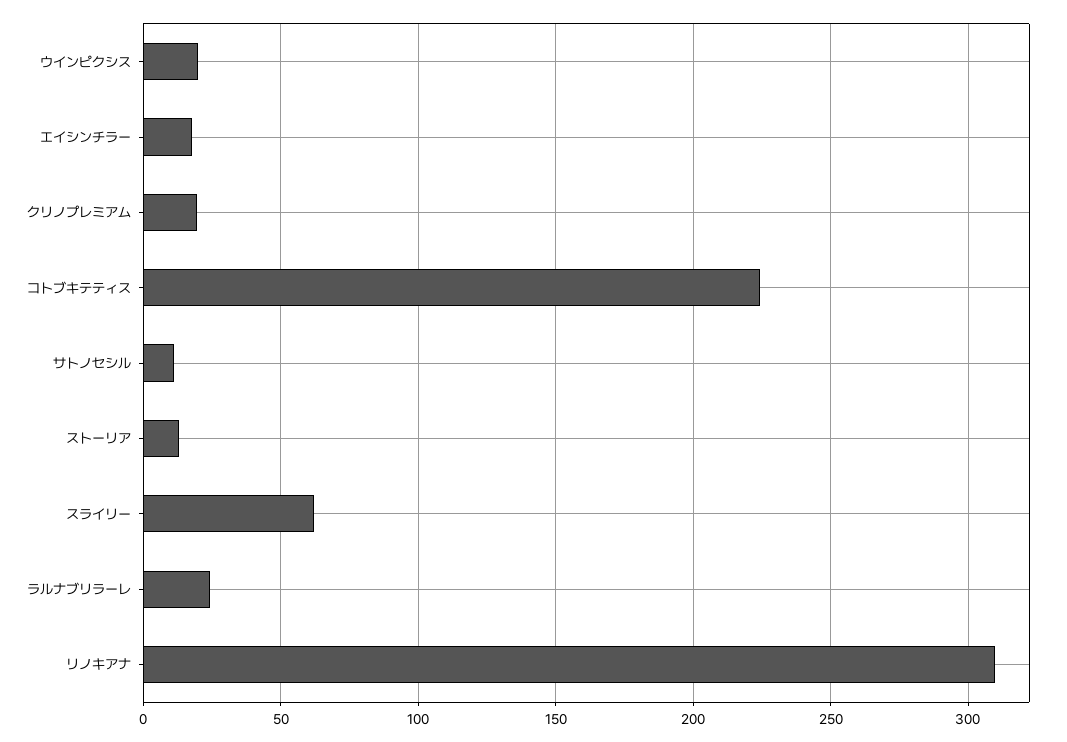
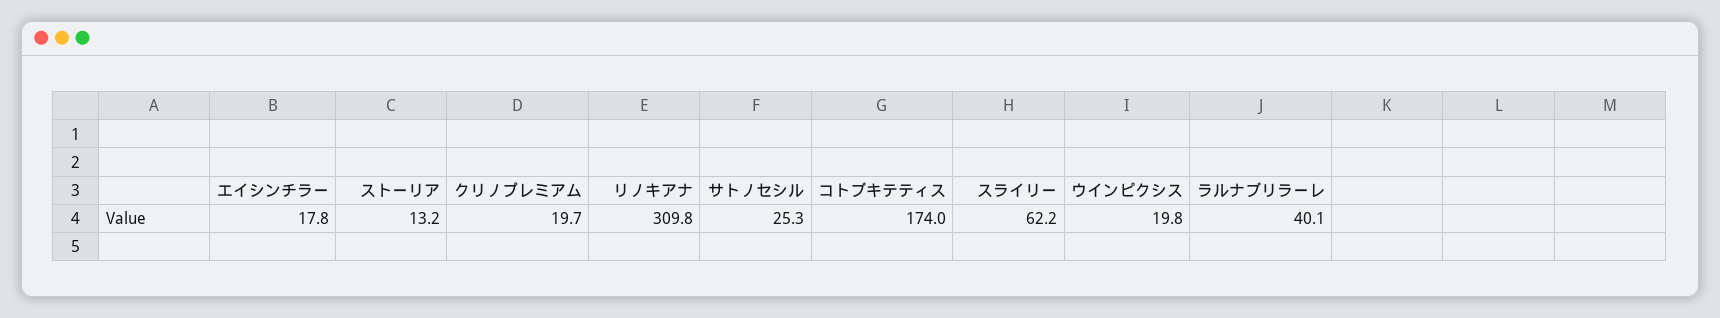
  {
    "ウインピクシス": 19.8,
    "エイシンチラー": 17.8,
    "クリノプレミアム": 19.7,
-   "コトブキテティス": 225,
+   "コトブキテティス": 174,
-   "サトノセシル": 10,
+   "サトノセシル": 25.3,
    "ストーリア": 13.2,
    "スライリー": 62.2,
-   "ラルナブリラーレ": 25,
+   "ラルナブリラーレ": 40.1,
    "リノキアナ": 309.8
  }

